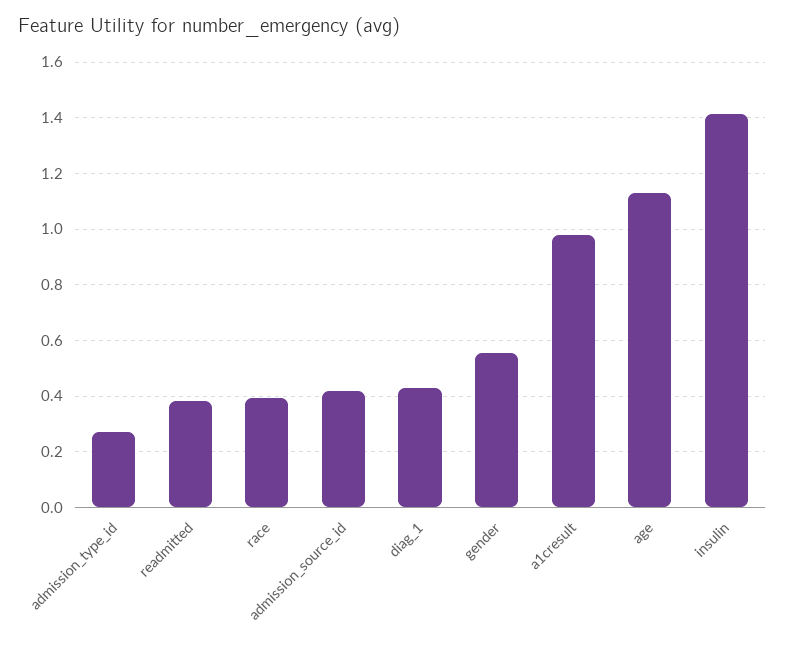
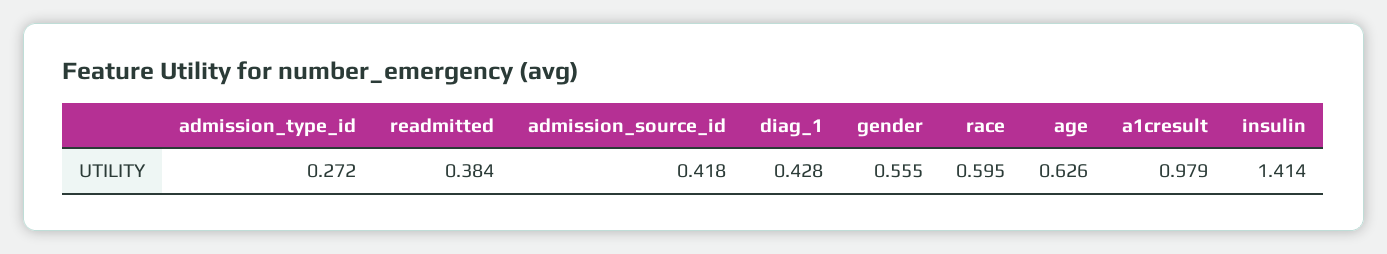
  {
    "admission_type_id": 0.272,
    "readmitted": 0.384,
-   "race": 0.4,
+   "race": 0.595,
    "admission_source_id": 0.418,
    "diag_1": 0.428,
    "gender": 0.555,
    "a1cresult": 0.979,
-   "age": 1.125,
+   "age": 0.626,
    "insulin": 1.414
  }

